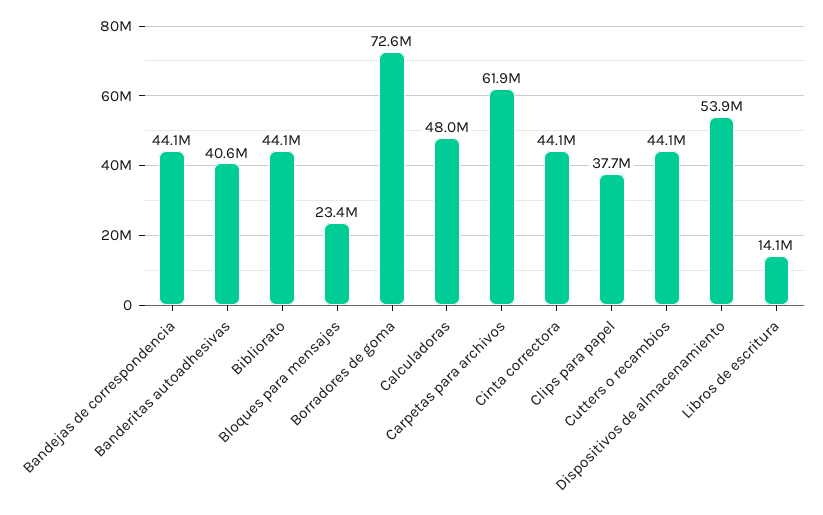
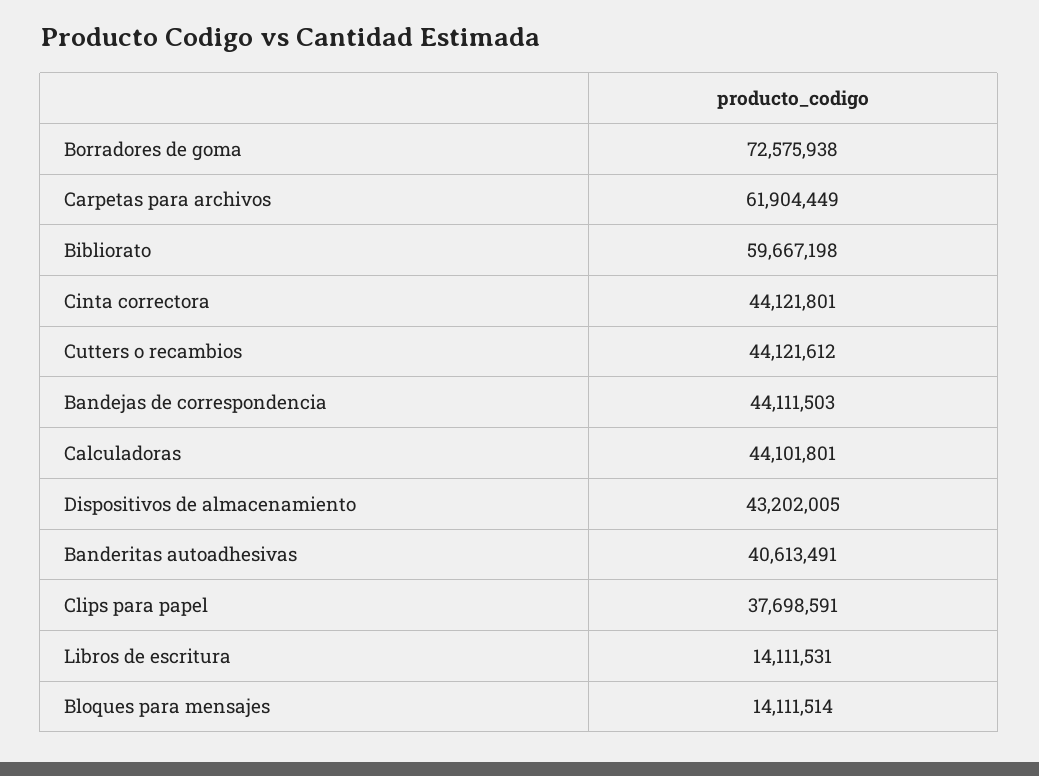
  {
    "Bandejas de correspondencia": 44111503,
    "Banderitas autoadhesivas": 40613491,
-   "Bibliorato": 44100000,
+   "Bibliorato": 59667198,
-   "Bloques para mensajes": 23400000,
+   "Bloques para mensajes": 14111514,
    "Borradores de goma": 72575938,
-   "Calculadoras": 48000000,
+   "Calculadoras": 44101801,
    "Carpetas para archivos": 61904449,
    "Cinta correctora": 44121801,
    "Clips para papel": 37698591,
    "Cutters o recambios": 44121612,
-   "Dispositivos de almacenamiento": 53900000,
+   "Dispositivos de almacenamiento": 43202005,
    "Libros de escritura": 14111531
  }

